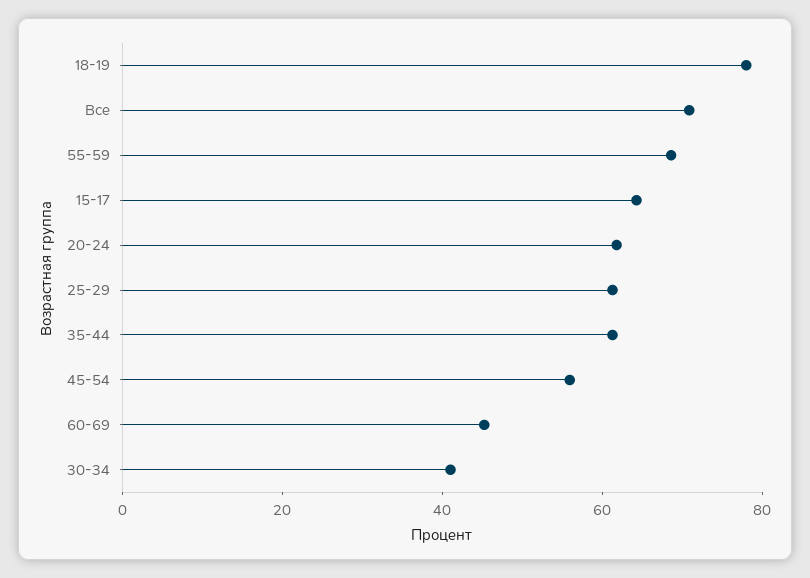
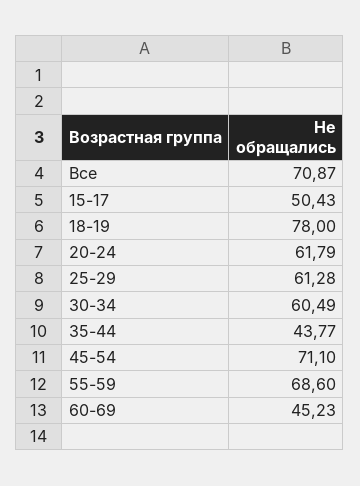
  {
    "18-19": 78,
    "Все": 70.87,
    "55-59": 68.6,
-   "15-17": 65,
+   "15-17": 50.43,
    "20-24": 61.79,
    "25-29": 61.28,
-   "35-44": 60,
+   "35-44": 43.77,
-   "45-54": 55,
+   "45-54": 71.1,
    "60-69": 45.23,
-   "30-34": 40
+   "30-34": 60.49
  }

